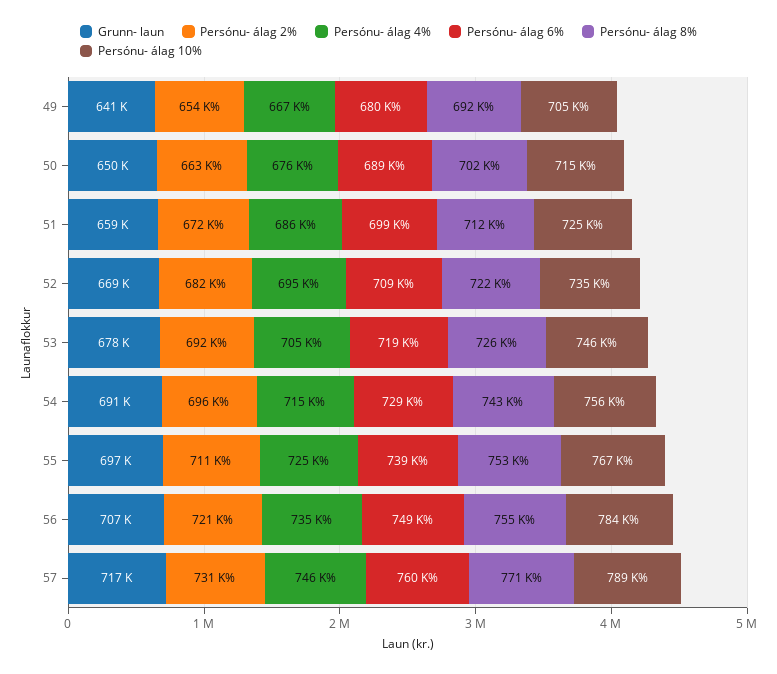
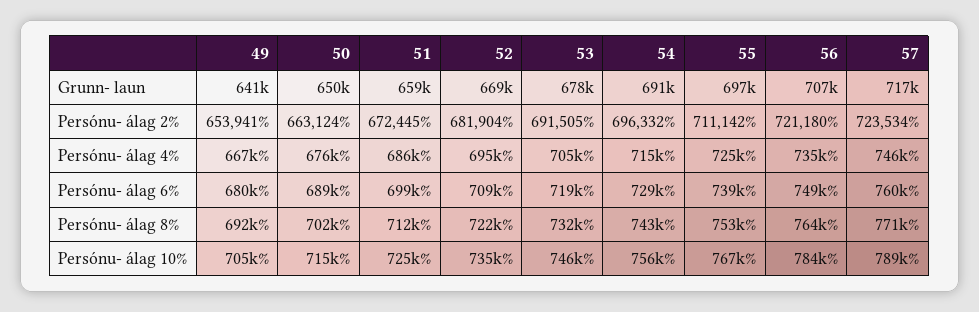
  {
    "Grunn- laun": {
      "49": 641000,
      "50": 650000,
      "51": 659000,
      "52": 669000,
      "53": 678000,
      "54": 691000,
      "55": 697000,
      "56": 707000,
      "57": 717000
    },
    "Persónu- álag 2%": {
      "49": 653941,
      "50": 663124,
      "51": 672445,
      "52": 681904,
      "53": 691505,
      "54": 696332,
      "55": 711142,
      "56": 721180,
-     "57": 731000
+     "57": 723534
    },
    "Persónu- álag 4%": {
      "49": 667000,
      "50": 676000,
      "51": 686000,
      "52": 695000,
      "53": 705000,
      "54": 715000,
      "55": 725000,
      "56": 735000,
      "57": 746000
    },
    "Persónu- álag 6%": {
      "49": 680000,
      "50": 689000,
      "51": 699000,
      "52": 709000,
      "53": 719000,
      "54": 729000,
      "55": 739000,
      "56": 749000,
      "57": 760000
    },
    "Persónu- álag 8%": {
      "49": 692000,
      "50": 702000,
      "51": 712000,
      "52": 722000,
-     "53": 726000,
+     "53": 732000,
      "54": 743000,
      "55": 753000,
-     "56": 755000,
+     "56": 764000,
      "57": 771000
    },
    "Persónu- álag 10%": {
      "49": 705000,
      "50": 715000,
      "51": 725000,
      "52": 735000,
      "53": 746000,
      "54": 756000,
      "55": 767000,
      "56": 784000,
      "57": 789000
    }
  }

